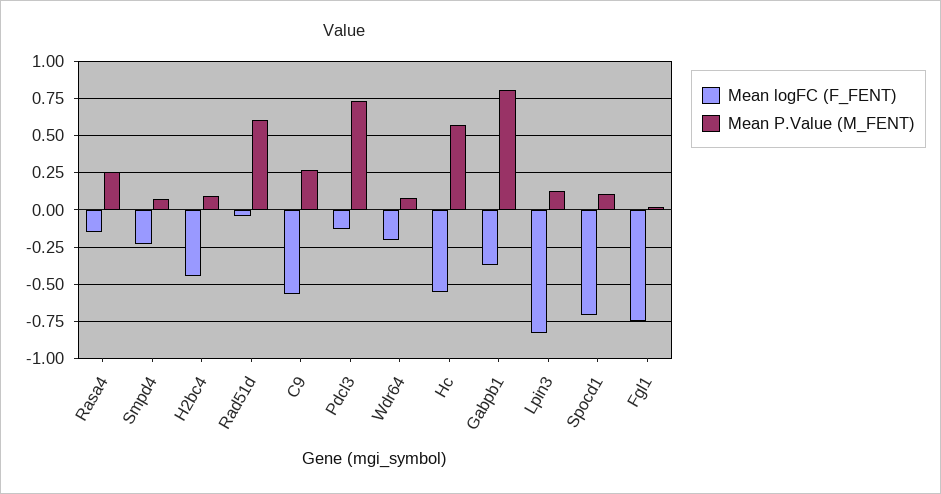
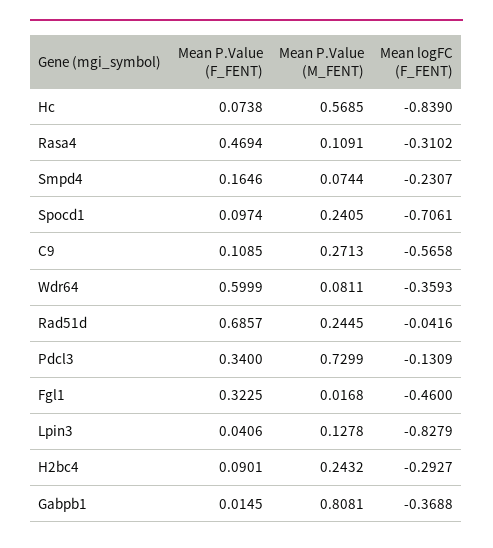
  {
    "Mean logFC (F_FENT)": {
-     "Rasa4": -0.15,
+     "Rasa4": -0.3102,
      "Smpd4": -0.2307,
-     "H2bc4": -0.45,
+     "H2bc4": -0.2927,
      "Rad51d": -0.0416,
      "C9": -0.5658,
      "Pdcl3": -0.1309,
-     "Wdr64": -0.2,
+     "Wdr64": -0.3593,
-     "Hc": -0.55,
+     "Hc": -0.839,
      "Gabpb1": -0.3688,
      "Lpin3": -0.8279,
      "Spocd1": -0.7061,
-     "Fgl1": -0.75
+     "Fgl1": -0.46
    },
    "Mean P.Value (M_FENT)": {
-     "Rasa4": 0.25,
+     "Rasa4": 0.1091,
      "Smpd4": 0.0744,
-     "H2bc4": 0.1,
+     "H2bc4": 0.2432,
-     "Rad51d": 0.6,
+     "Rad51d": 0.2445,
      "C9": 0.2713,
      "Pdcl3": 0.7299,
      "Wdr64": 0.0811,
      "Hc": 0.5685,
      "Gabpb1": 0.8081,
      "Lpin3": 0.1278,
-     "Spocd1": 0.1,
+     "Spocd1": 0.2405,
      "Fgl1": 0.0168
-   }
+   },
+   "Mean P.Value (F_FENT)": {
+     "Hc": 0.0738,
+     "Rasa4": 0.4694,
+     "Smpd4": 0.1646,
+     "Spocd1": 0.0974,
+     "C9": 0.1085,
+     "Wdr64": 0.5999,
+     "Rad51d": 0.6857,
+     "Pdcl3": 0.34,
+     "Fgl1": 0.3225,
+     "Lpin3": 0.0406,
+     "H2bc4": 0.0901,
+     "Gabpb1": 0.0145
+   }
  }

